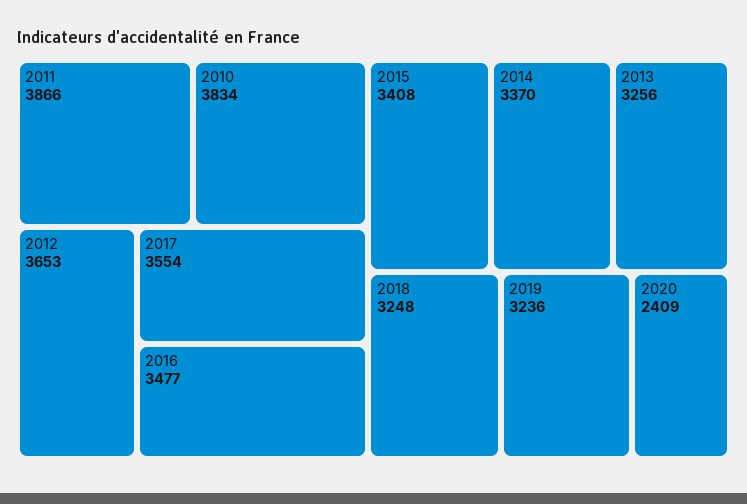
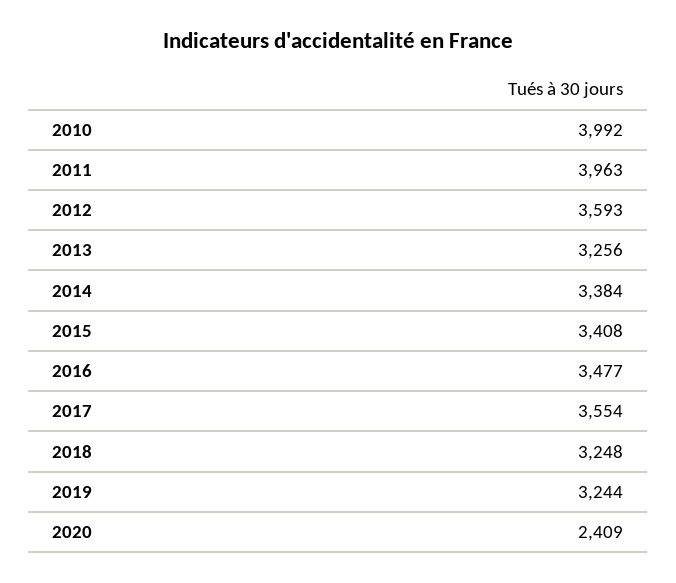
  {
-   "2011": 3866,
+   "2011": 3963,
-   "2010": 3834,
+   "2010": 3992,
-   "2012": 3653,
+   "2012": 3593,
    "2017": 3554,
    "2016": 3477,
    "2015": 3408,
-   "2014": 3370,
+   "2014": 3384,
    "2013": 3256,
    "2018": 3248,
-   "2019": 3236,
+   "2019": 3244,
    "2020": 2409
  }

